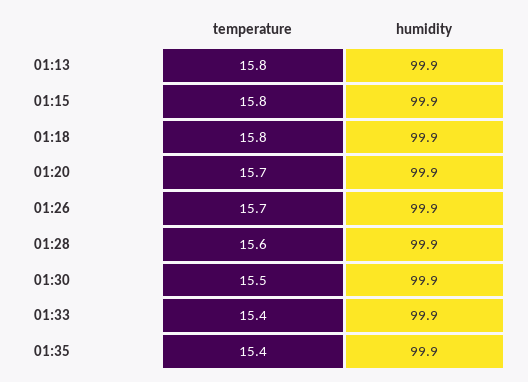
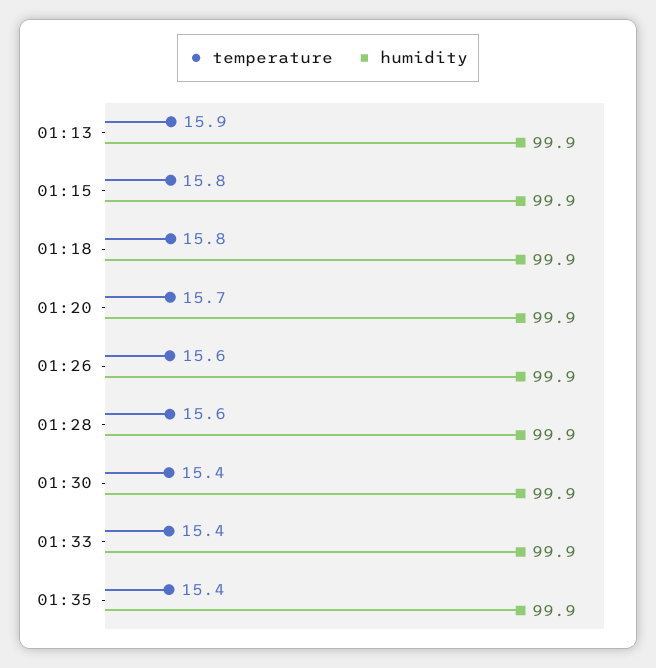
  {
    "temperature": {
-     "01:13": 15.8,
+     "01:13": 15.9,
      "01:15": 15.8,
      "01:18": 15.8,
      "01:20": 15.7,
-     "01:26": 15.7,
+     "01:26": 15.6,
      "01:28": 15.6,
-     "01:30": 15.5,
+     "01:30": 15.4,
      "01:33": 15.4,
      "01:35": 15.4
    },
    "humidity": {
      "01:13": 99.9,
      "01:15": 99.9,
      "01:18": 99.9,
      "01:20": 99.9,
      "01:26": 99.9,
      "01:28": 99.9,
      "01:30": 99.9,
      "01:33": 99.9,
      "01:35": 99.9
    }
  }

